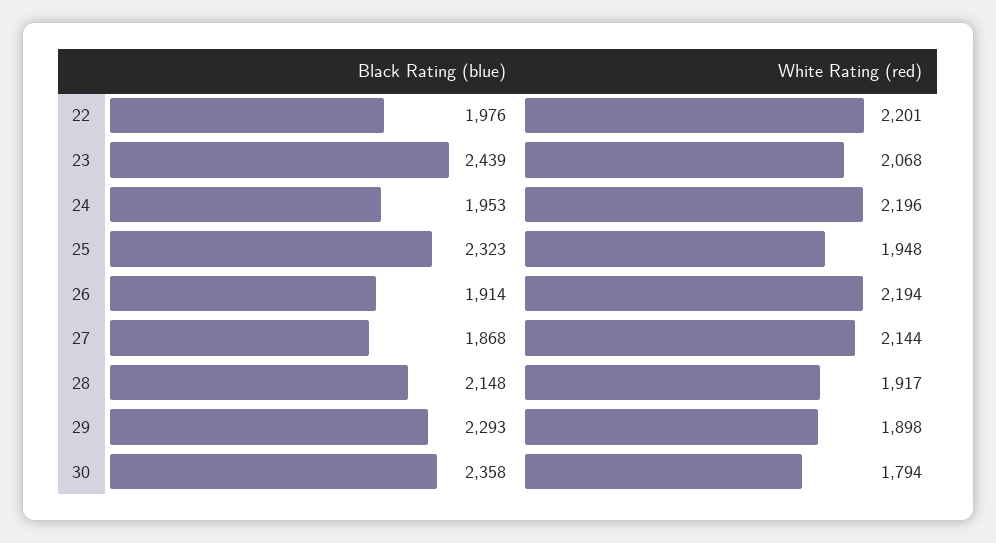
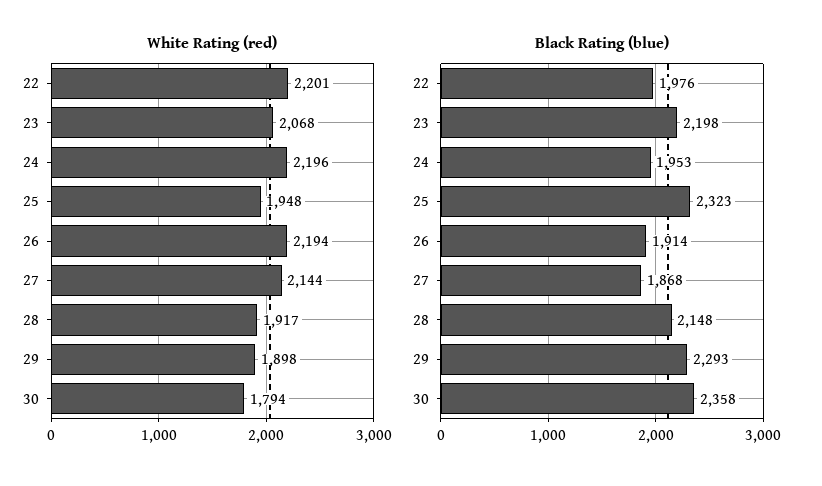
  {
    "Black Rating (blue)": {
      "22": 1976,
-     "23": 2439,
+     "23": 2198,
      "24": 1953,
      "25": 2323,
      "26": 1914,
      "27": 1868,
      "28": 2148,
      "29": 2293,
      "30": 2358
    },
    "White Rating (red)": {
      "22": 2201,
      "23": 2068,
      "24": 2196,
      "25": 1948,
      "26": 2194,
      "27": 2144,
      "28": 1917,
      "29": 1898,
      "30": 1794
    }
  }

